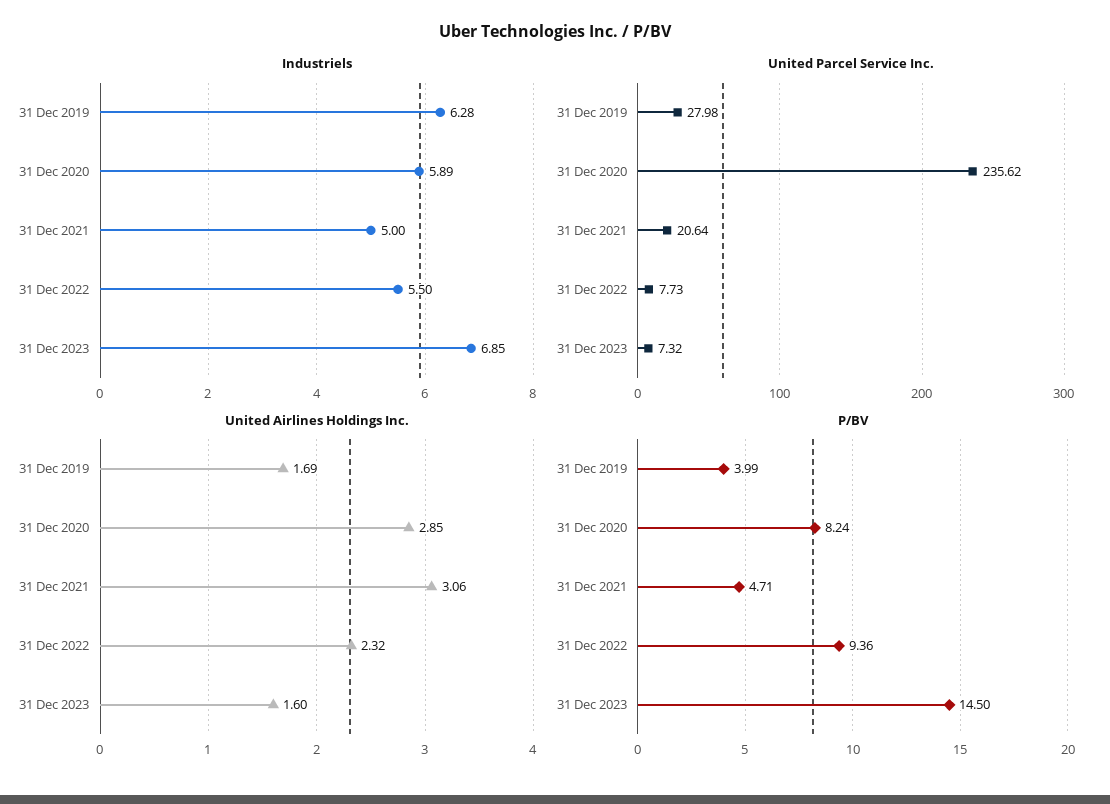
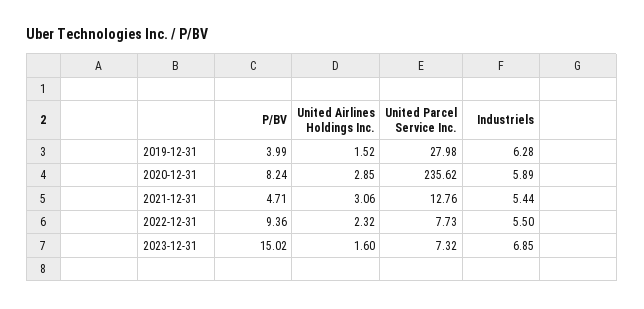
  {
    "Industriels": {
      "31 Dec 2019": 6.28,
      "31 Dec 2020": 5.89,
-     "31 Dec 2021": 5,
+     "31 Dec 2021": 5.44,
      "31 Dec 2022": 5.5,
      "31 Dec 2023": 6.85
    },
    "United Parcel Service Inc.": {
      "31 Dec 2019": 27.98,
      "31 Dec 2020": 235.62,
-     "31 Dec 2021": 20.64,
+     "31 Dec 2021": 12.76,
      "31 Dec 2022": 7.73,
      "31 Dec 2023": 7.32
    },
    "United Airlines Holdings Inc.": {
-     "31 Dec 2019": 1.69,
+     "31 Dec 2019": 1.52,
      "31 Dec 2020": 2.85,
      "31 Dec 2021": 3.06,
      "31 Dec 2022": 2.32,
      "31 Dec 2023": 1.6
    },
    "P/BV": {
      "31 Dec 2019": 3.99,
      "31 Dec 2020": 8.24,
      "31 Dec 2021": 4.71,
      "31 Dec 2022": 9.36,
-     "31 Dec 2023": 14.5
+     "31 Dec 2023": 15.02
    }
  }

